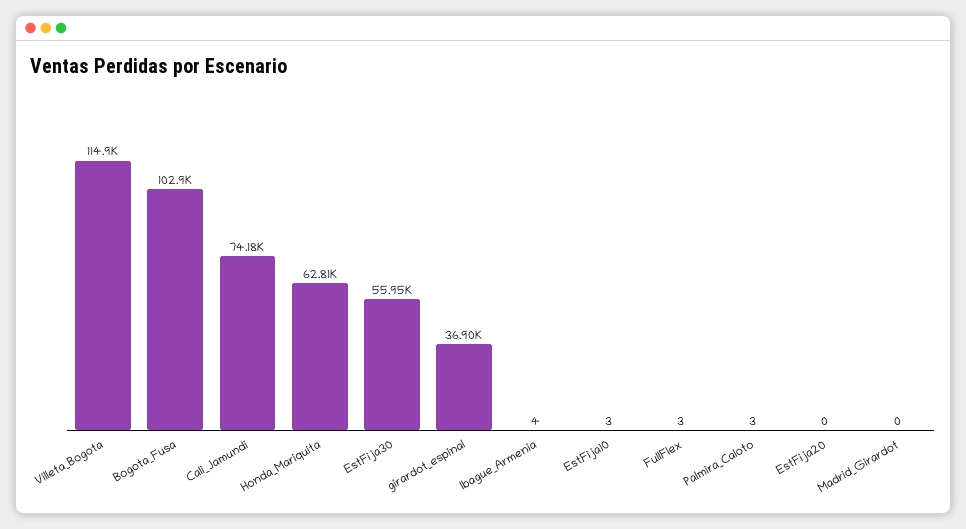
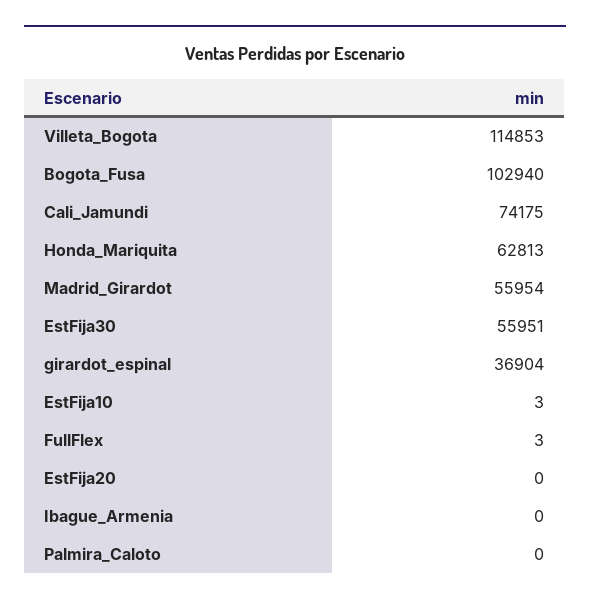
  {
    "Villeta_Bogota": 114853,
    "Bogota_Fusa": 102940,
    "Cali_Jamundi": 74175,
    "Honda_Mariquita": 62813,
    "EstFija30": 55951,
    "girardot_espinal": 36904,
-   "Ibague_Armenia": 4,
+   "Ibague_Armenia": 0,
    "EstFija10": 3,
    "FullFlex": 3,
-   "Palmira_Caloto": 3,
+   "Palmira_Caloto": 0,
    "EstFija20": 0,
-   "Madrid_Girardot": 0
+   "Madrid_Girardot": 55954
  }

